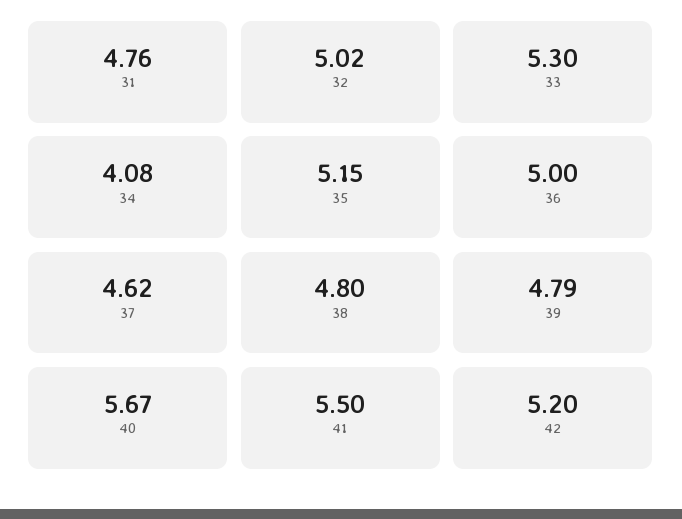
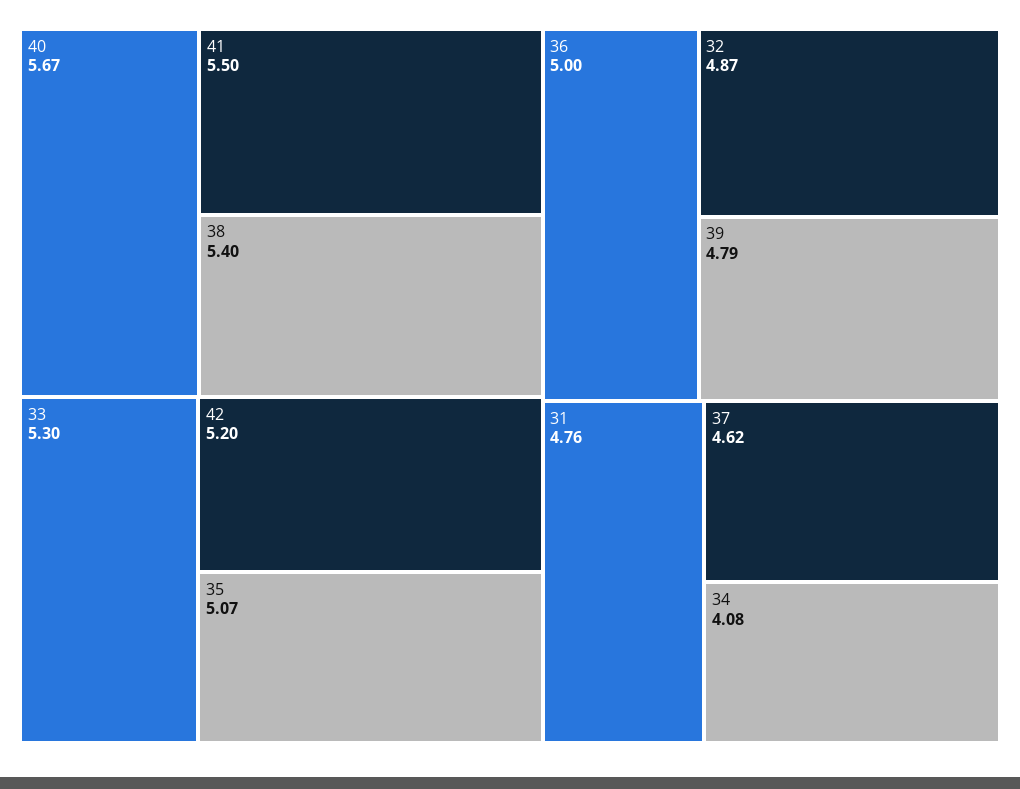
  {
    "31": 4.76,
-   "32": 5.02,
+   "32": 4.87,
    "33": 5.3,
    "34": 4.08,
-   "35": 5.15,
+   "35": 5.07,
    "36": 5,
    "37": 4.62,
-   "38": 4.8,
+   "38": 5.4,
    "39": 4.79,
    "40": 5.67,
    "41": 5.5,
    "42": 5.2
  }

